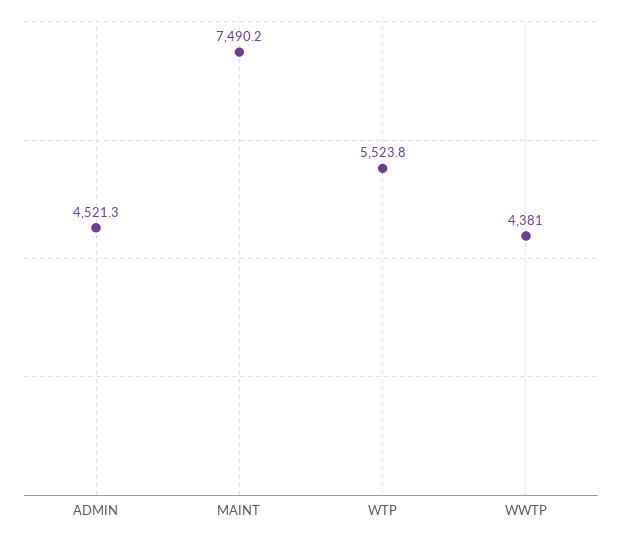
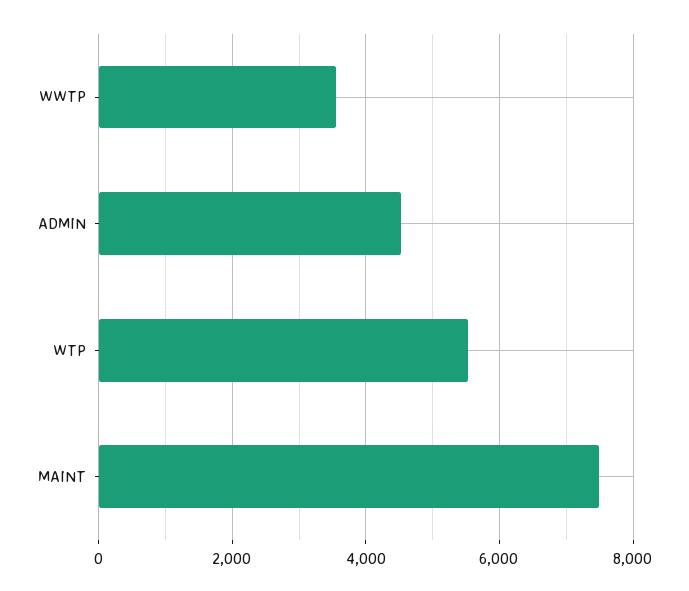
  {
    "ADMIN": 4521.3,
    "MAINT": 7490.2,
    "WTP": 5523.8,
-   "WWTP": 4381
+   "WWTP": 3600
  }

